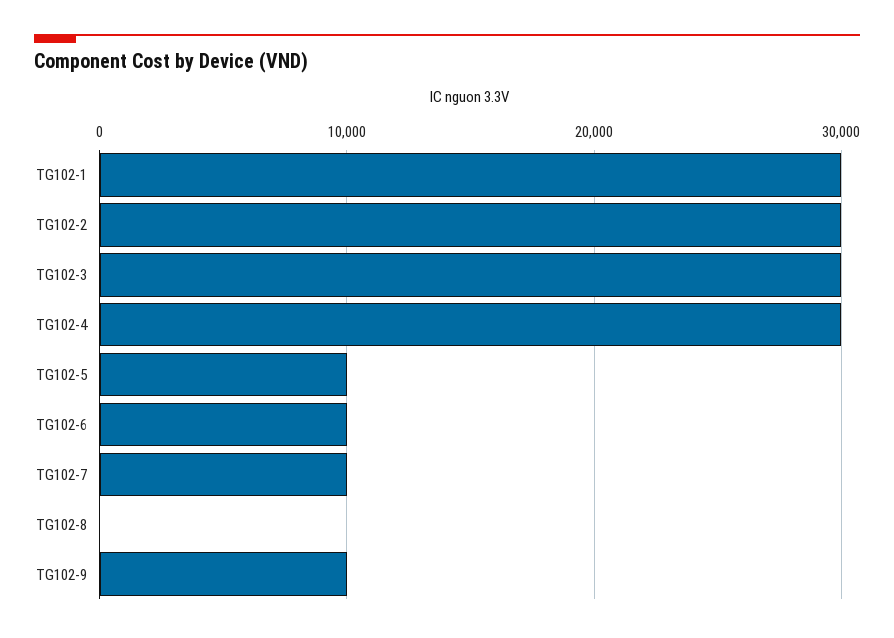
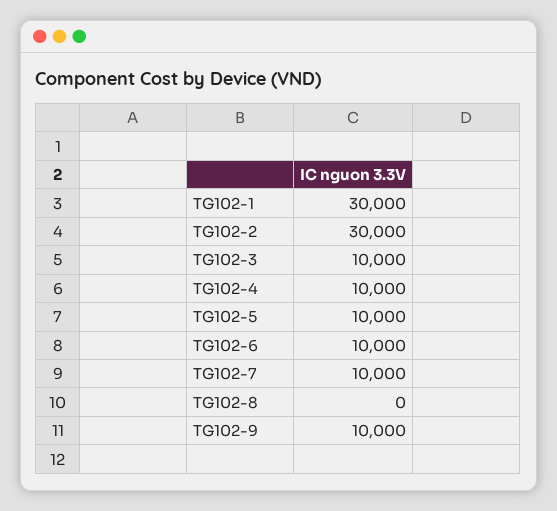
  {
    "TG102-1": 30000,
    "TG102-2": 30000,
-   "TG102-3": 30000,
+   "TG102-3": 10000,
-   "TG102-4": 30000,
+   "TG102-4": 10000,
    "TG102-5": 10000,
    "TG102-6": 10000,
    "TG102-7": 10000,
    "TG102-8": 0,
    "TG102-9": 10000
  }

